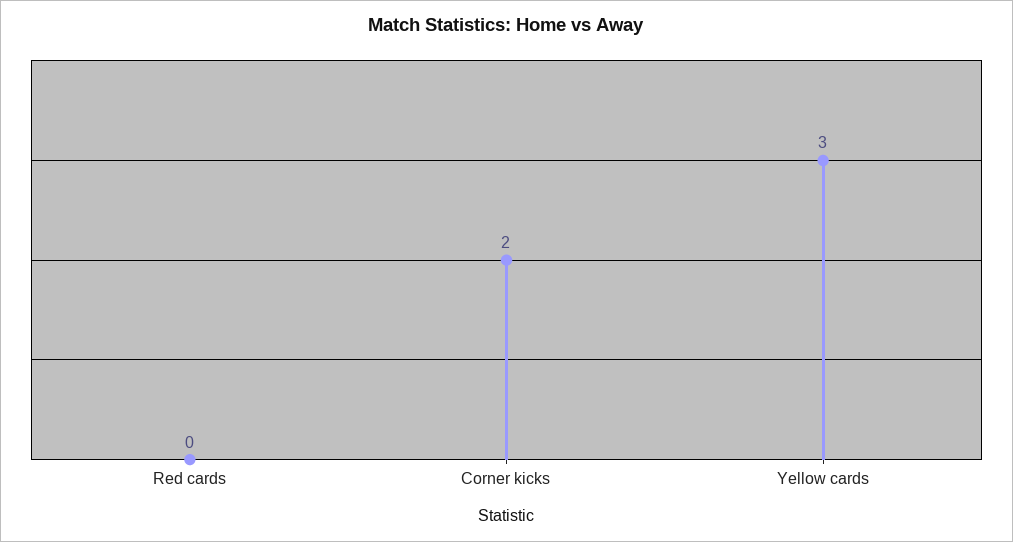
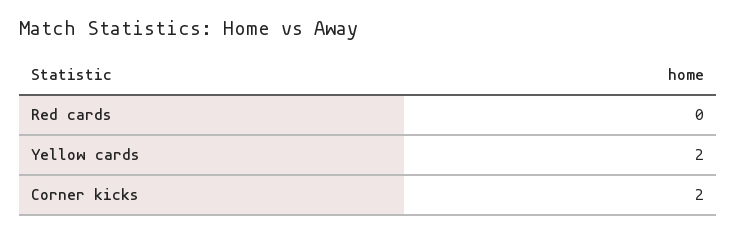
  {
    "Red cards": 0,
    "Corner kicks": 2,
-   "Yellow cards": 3
+   "Yellow cards": 2
  }

